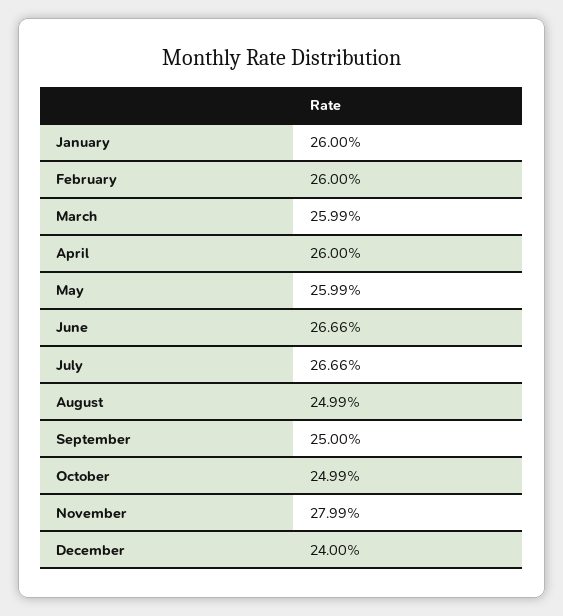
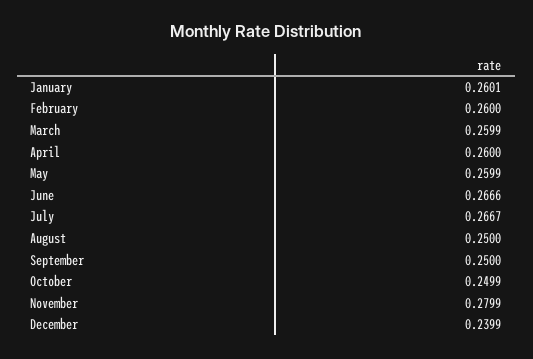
  {
-   "January": 0.26,
+   "January": 0.2601,
    "February": 0.26,
    "March": 0.2599,
    "April": 0.26,
    "May": 0.2599,
    "June": 0.2666,
-   "July": 0.2666,
+   "July": 0.2667,
-   "August": 0.2499,
+   "August": 0.25,
    "September": 0.25,
    "October": 0.2499,
    "November": 0.2799,
-   "December": 0.24
+   "December": 0.2399
  }

